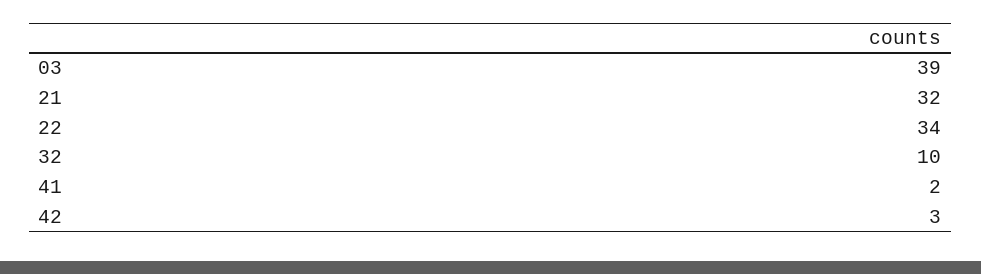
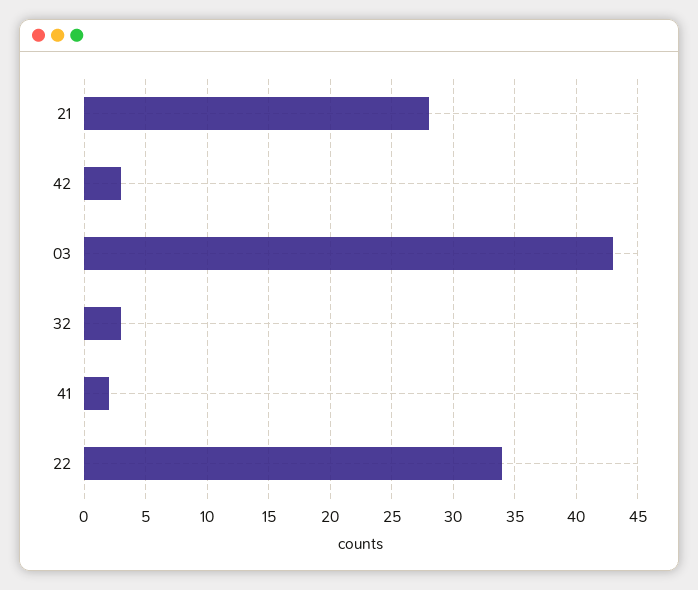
  {
-   "03": 39,
+   "03": 43,
-   "21": 32,
+   "21": 28,
    "22": 34,
-   "32": 10,
+   "32": 3,
    "41": 2,
    "42": 3
  }

